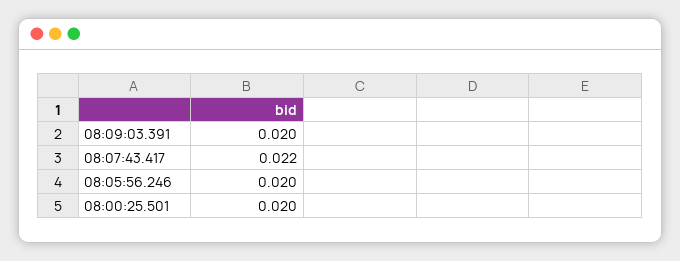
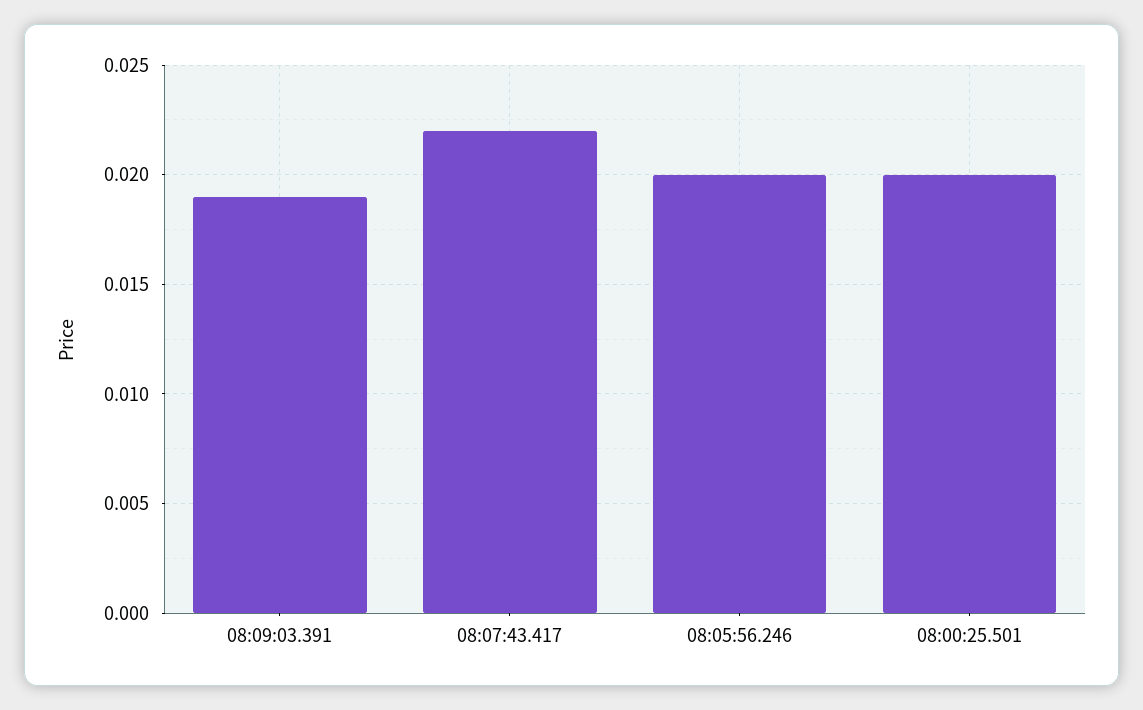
  {
-   "08:09:03.391": 0.02,
+   "08:09:03.391": 0.019,
    "08:07:43.417": 0.022,
    "08:05:56.246": 0.02,
    "08:00:25.501": 0.02
  }

